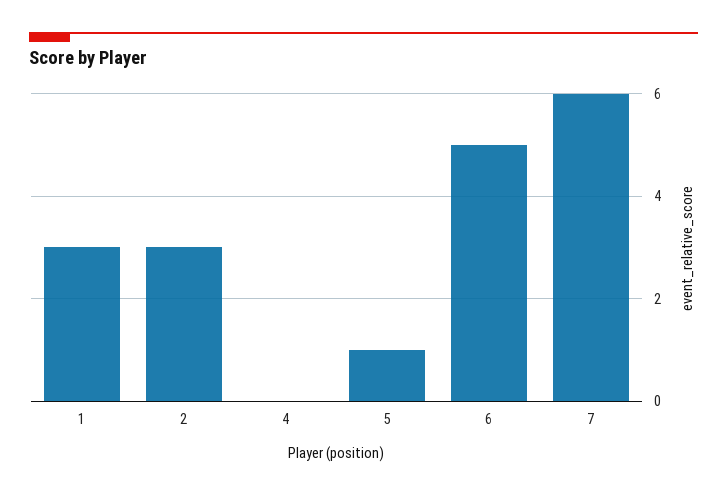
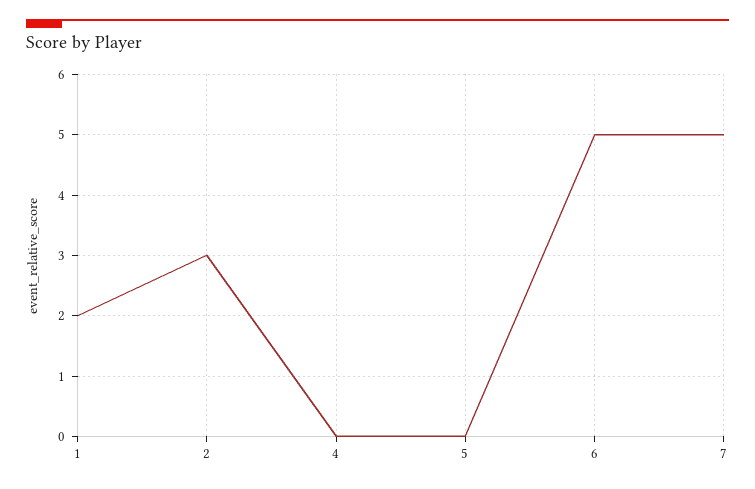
  {
-   "1": 3,
+   "1": 2,
    "2": 3,
    "4": 0,
-   "5": 1,
+   "5": 0,
    "6": 5,
-   "7": 6
+   "7": 5
  }

